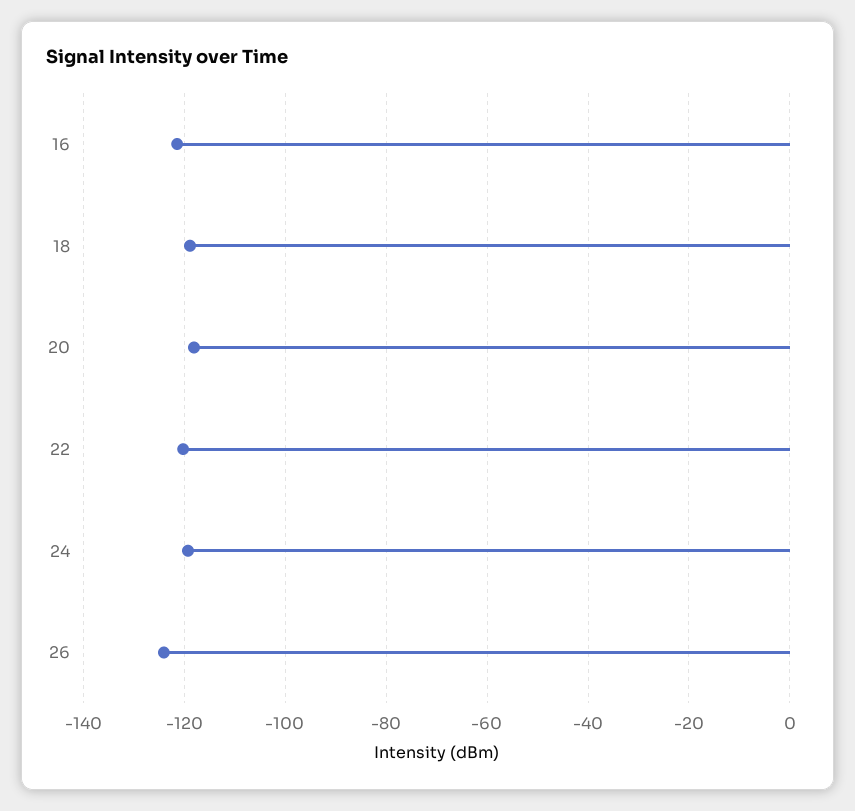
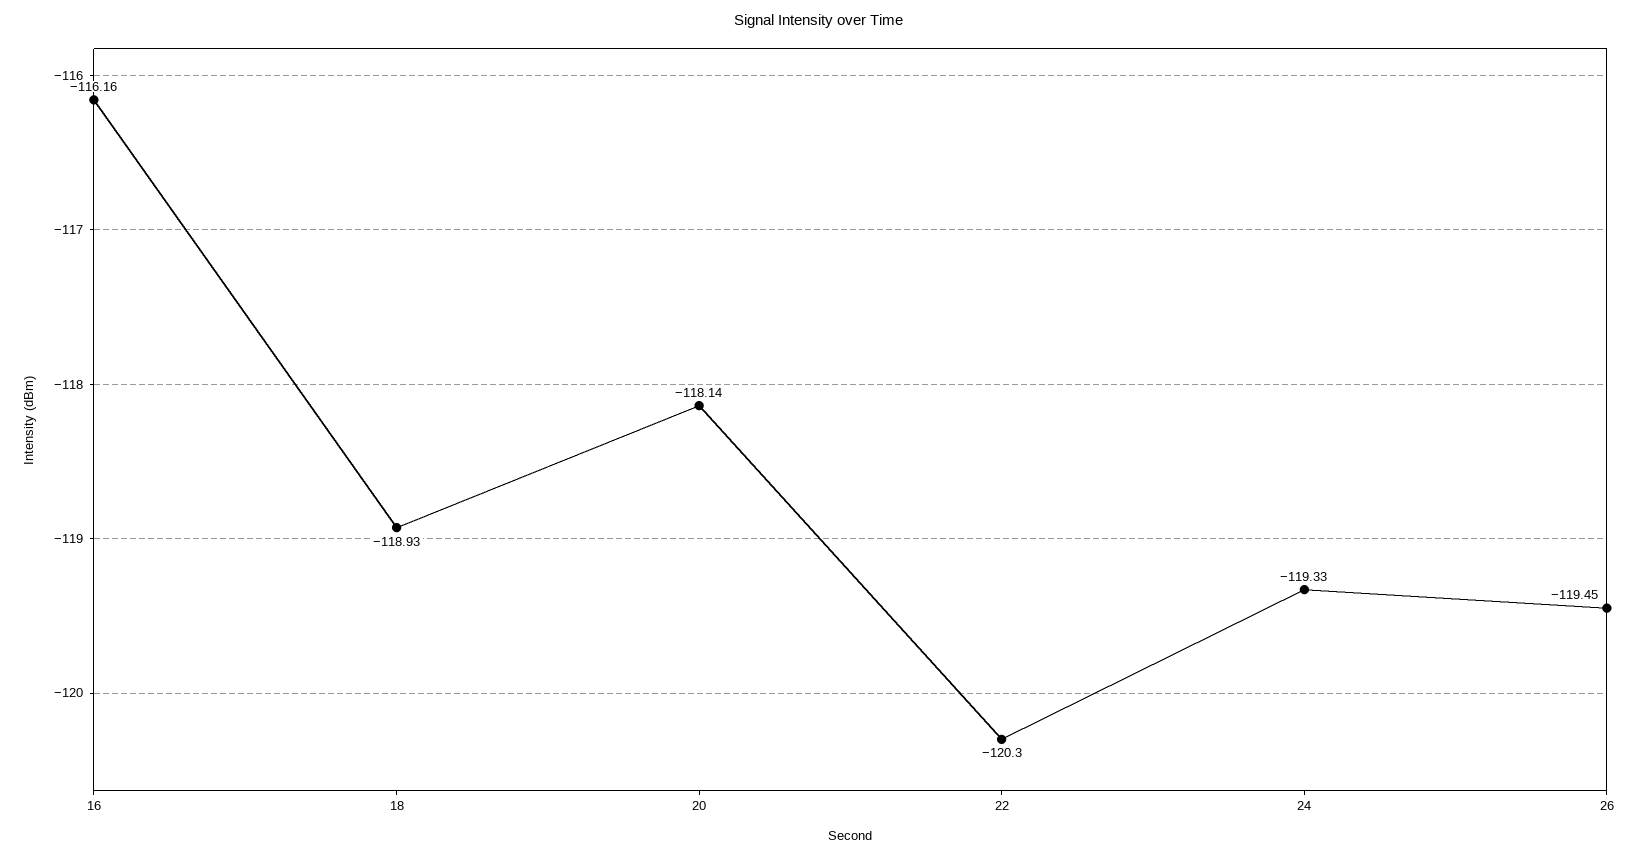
  {
-   "16": -122,
+   "16": -116.16,
    "18": -118.93,
    "20": -118.14,
    "22": -120.3,
    "24": -119.33,
-   "26": -124
+   "26": -119.45
  }

